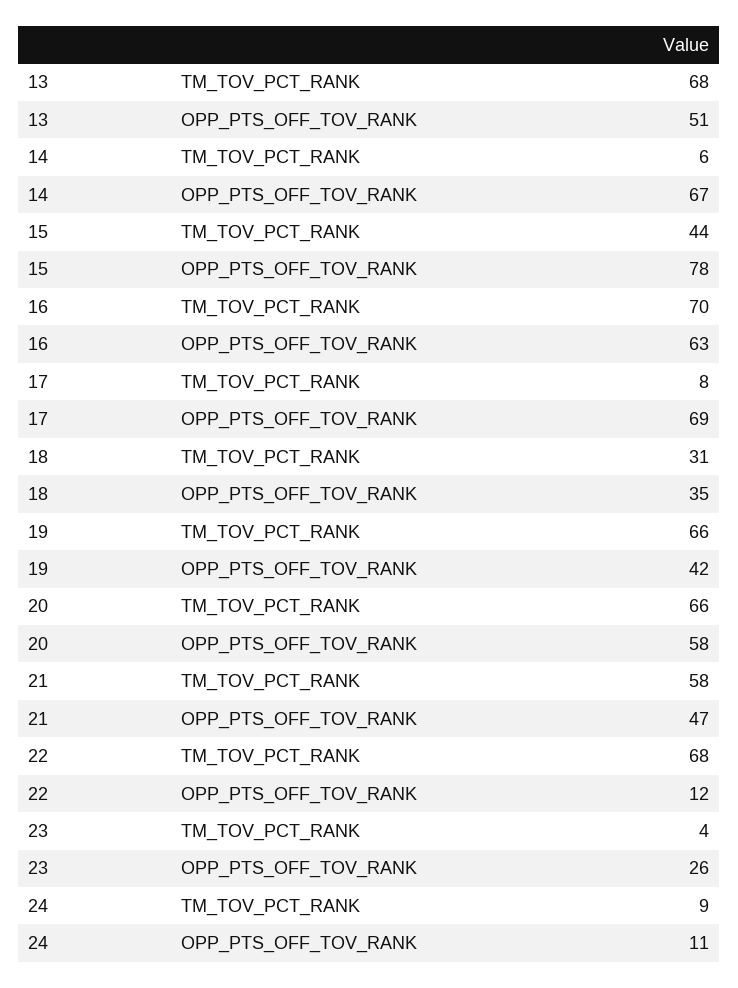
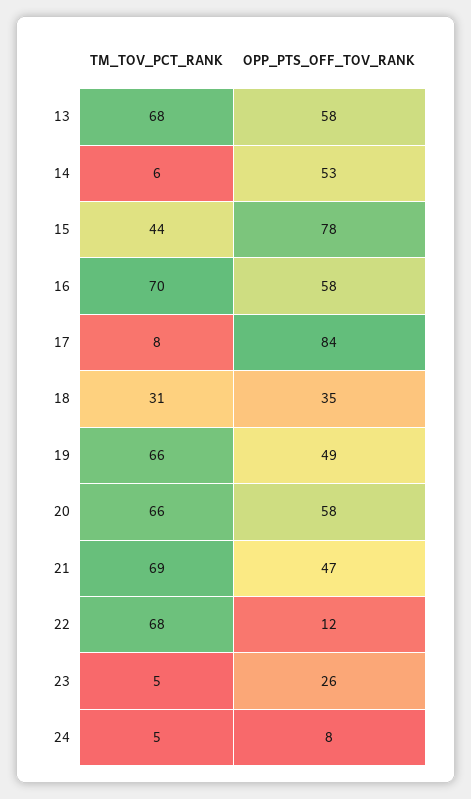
  {
    "13": {
      "TM_TOV_PCT_RANK": 68,
-     "OPP_PTS_OFF_TOV_RANK": 51
+     "OPP_PTS_OFF_TOV_RANK": 58
    },
    "14": {
      "TM_TOV_PCT_RANK": 6,
-     "OPP_PTS_OFF_TOV_RANK": 67
+     "OPP_PTS_OFF_TOV_RANK": 53
    },
    "15": {
      "TM_TOV_PCT_RANK": 44,
      "OPP_PTS_OFF_TOV_RANK": 78
    },
    "16": {
      "TM_TOV_PCT_RANK": 70,
-     "OPP_PTS_OFF_TOV_RANK": 63
+     "OPP_PTS_OFF_TOV_RANK": 58
    },
    "17": {
      "TM_TOV_PCT_RANK": 8,
-     "OPP_PTS_OFF_TOV_RANK": 69
+     "OPP_PTS_OFF_TOV_RANK": 84
    },
    "18": {
      "TM_TOV_PCT_RANK": 31,
      "OPP_PTS_OFF_TOV_RANK": 35
    },
    "19": {
      "TM_TOV_PCT_RANK": 66,
-     "OPP_PTS_OFF_TOV_RANK": 42
+     "OPP_PTS_OFF_TOV_RANK": 49
    },
    "20": {
      "TM_TOV_PCT_RANK": 66,
      "OPP_PTS_OFF_TOV_RANK": 58
    },
    "21": {
-     "TM_TOV_PCT_RANK": 58,
+     "TM_TOV_PCT_RANK": 69,
      "OPP_PTS_OFF_TOV_RANK": 47
    },
    "22": {
      "TM_TOV_PCT_RANK": 68,
      "OPP_PTS_OFF_TOV_RANK": 12
    },
    "23": {
-     "TM_TOV_PCT_RANK": 4,
+     "TM_TOV_PCT_RANK": 5,
      "OPP_PTS_OFF_TOV_RANK": 26
    },
    "24": {
-     "TM_TOV_PCT_RANK": 9,
+     "TM_TOV_PCT_RANK": 5,
-     "OPP_PTS_OFF_TOV_RANK": 11
+     "OPP_PTS_OFF_TOV_RANK": 8
    }
  }

